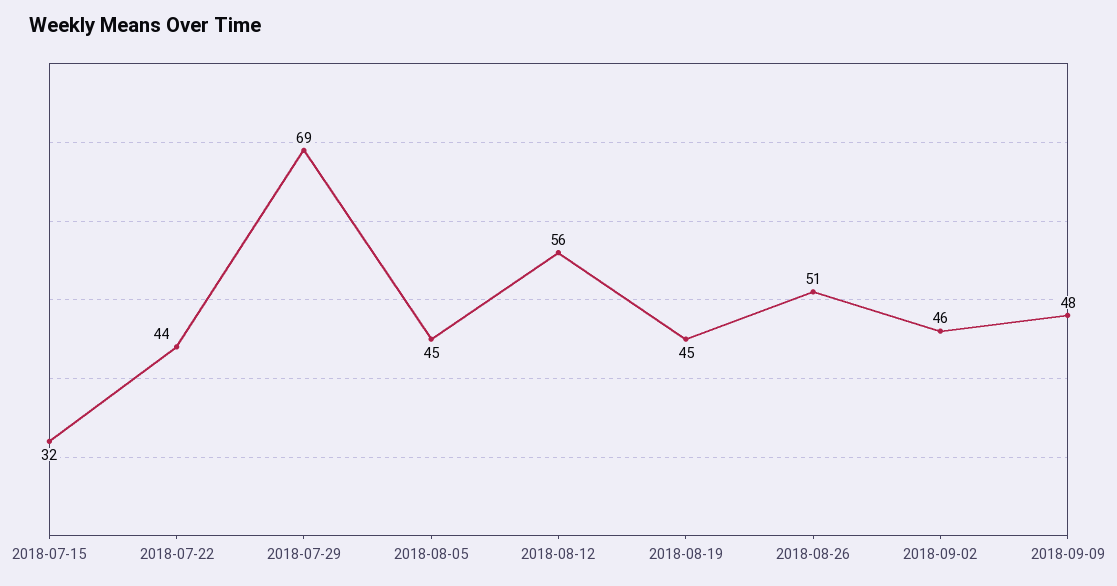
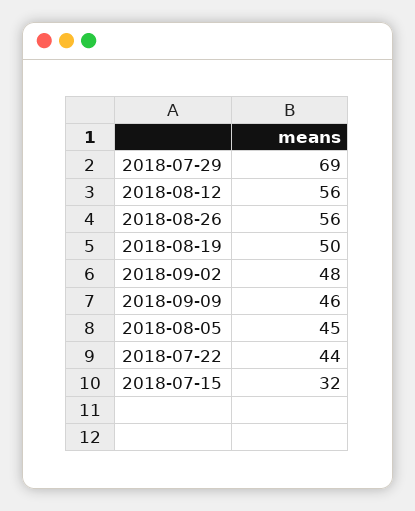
  {
    "2018-07-15": 32,
    "2018-07-22": 44,
    "2018-07-29": 69,
    "2018-08-05": 45,
    "2018-08-12": 56,
-   "2018-08-19": 45,
+   "2018-08-19": 50,
-   "2018-08-26": 51,
+   "2018-08-26": 56,
-   "2018-09-02": 46,
+   "2018-09-02": 48,
-   "2018-09-09": 48
+   "2018-09-09": 46
  }

